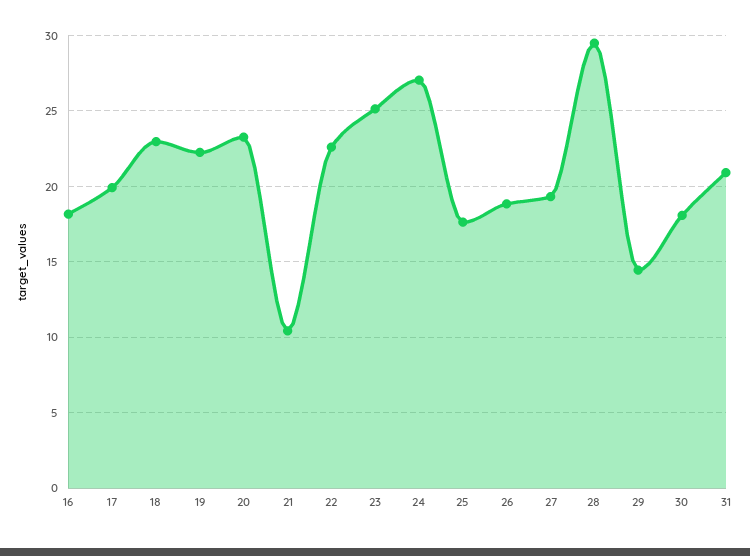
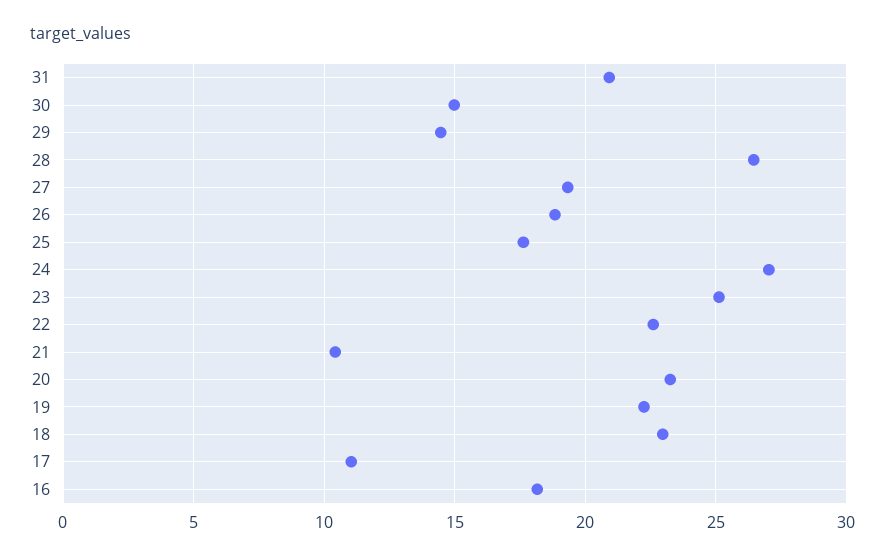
  {
    "16": 18,
-   "17": 20,
+   "17": 11,
    "18": 23,
    "19": 22.5,
    "20": 23.5,
    "21": 10.5,
    "22": 22.5,
    "23": 25,
    "24": 27,
    "25": 17.5,
    "26": 19,
    "27": 19.5,
-   "28": 29.5,
+   "28": 26.5,
    "29": 14.5,
-   "30": 18,
+   "30": 15,
    "31": 21
  }

